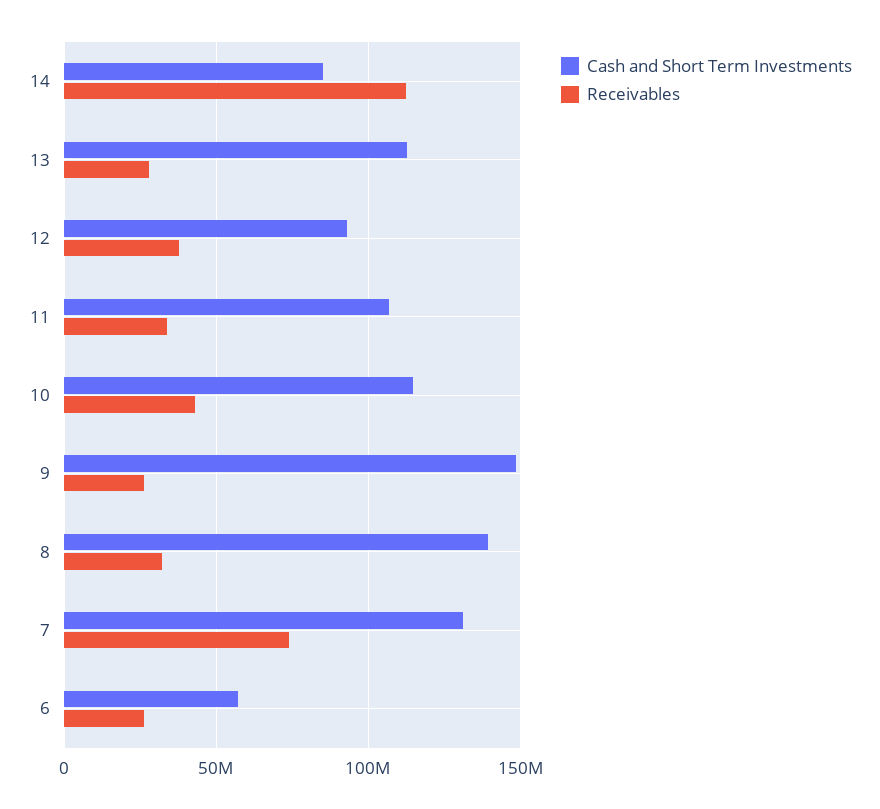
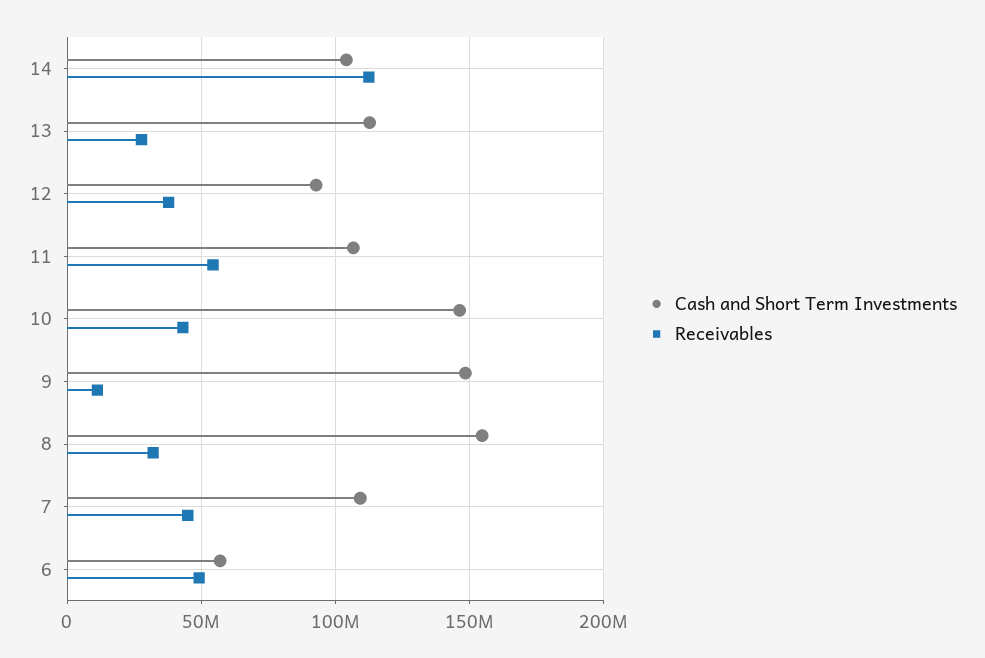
  {
    "Cash and Short Term Investments": {
-     "14": 85000000,
+     "14": 105000000,
      "13": 115000000,
      "12": 95000000,
      "11": 105000000,
-     "10": 115000000,
+     "10": 145000000,
      "9": 150000000,
-     "8": 140000000,
+     "8": 155000000,
-     "7": 130000000,
+     "7": 110000000,
      "6": 55000000
    },
    "Receivables": {
      "14": 110000000,
      "13": 30000000,
      "12": 40000000,
-     "11": 35000000,
+     "11": 55000000,
      "10": 45000000,
-     "9": 25000000,
+     "9": 10000000,
      "8": 30000000,
-     "7": 75000000,
+     "7": 45000000,
-     "6": 25000000
+     "6": 50000000
    }
  }

